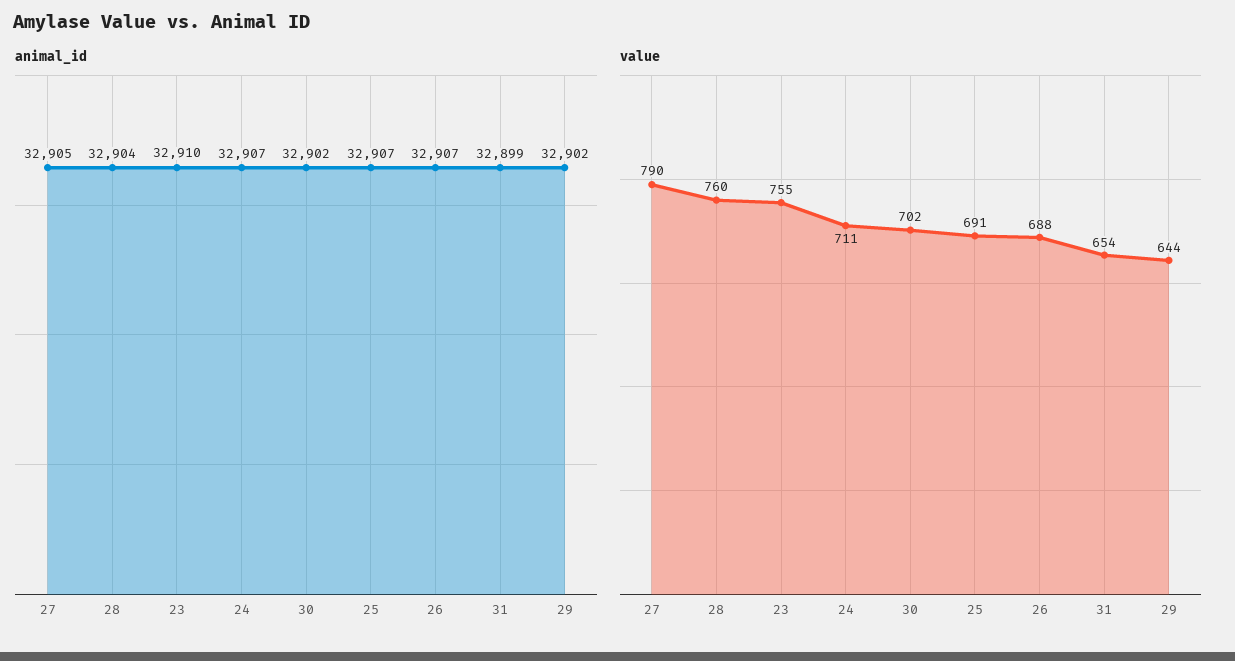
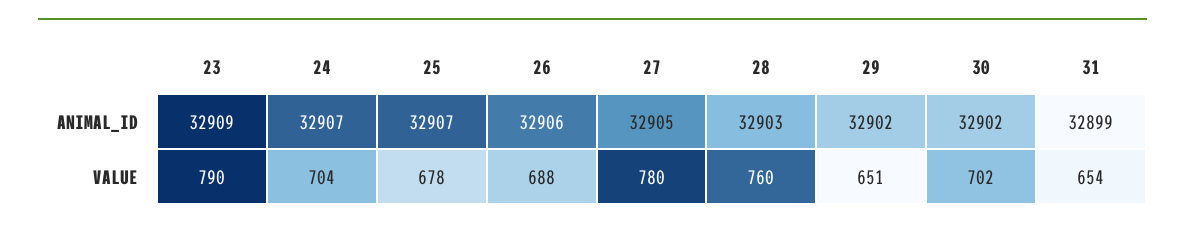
  {
    "animal_id": {
      "27": 32905,
-     "28": 32904,
+     "28": 32903,
-     "23": 32910,
+     "23": 32909,
      "24": 32907,
      "30": 32902,
      "25": 32907,
-     "26": 32907,
+     "26": 32906,
      "31": 32899,
      "29": 32902
    },
    "value": {
-     "27": 790,
+     "27": 780,
      "28": 760,
-     "23": 755,
+     "23": 790,
-     "24": 711,
+     "24": 704,
      "30": 702,
-     "25": 691,
+     "25": 678,
      "26": 688,
      "31": 654,
-     "29": 644
+     "29": 651
    }
  }

